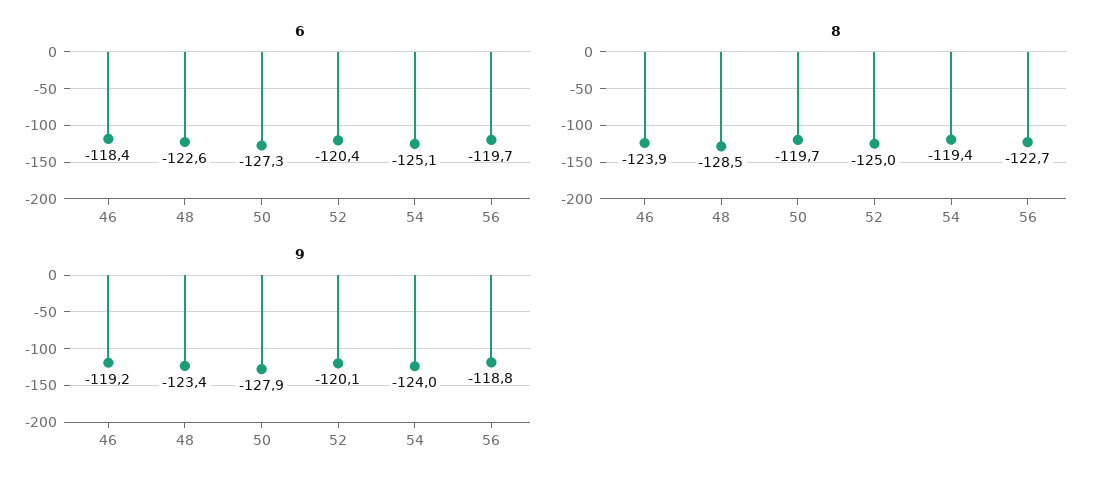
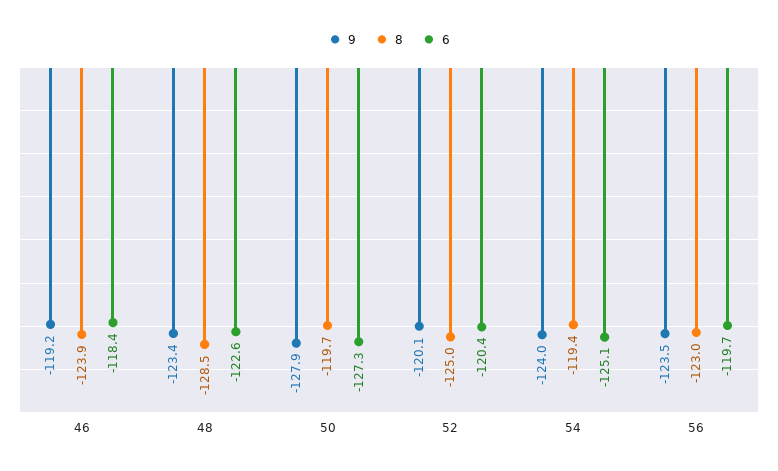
  {
    "6": {
      "46": -118.4,
      "48": -122.6,
      "50": -127.3,
      "52": -120.4,
      "54": -125.1,
      "56": -119.7
    },
    "8": {
      "46": -123.9,
      "48": -128.5,
      "50": -119.7,
      "52": -125,
      "54": -119.4,
-     "56": -122.7
+     "56": -123
    },
    "9": {
      "46": -119.2,
      "48": -123.4,
      "50": -127.9,
      "52": -120.1,
      "54": -124,
-     "56": -118.8
+     "56": -123.5
    }
  }

